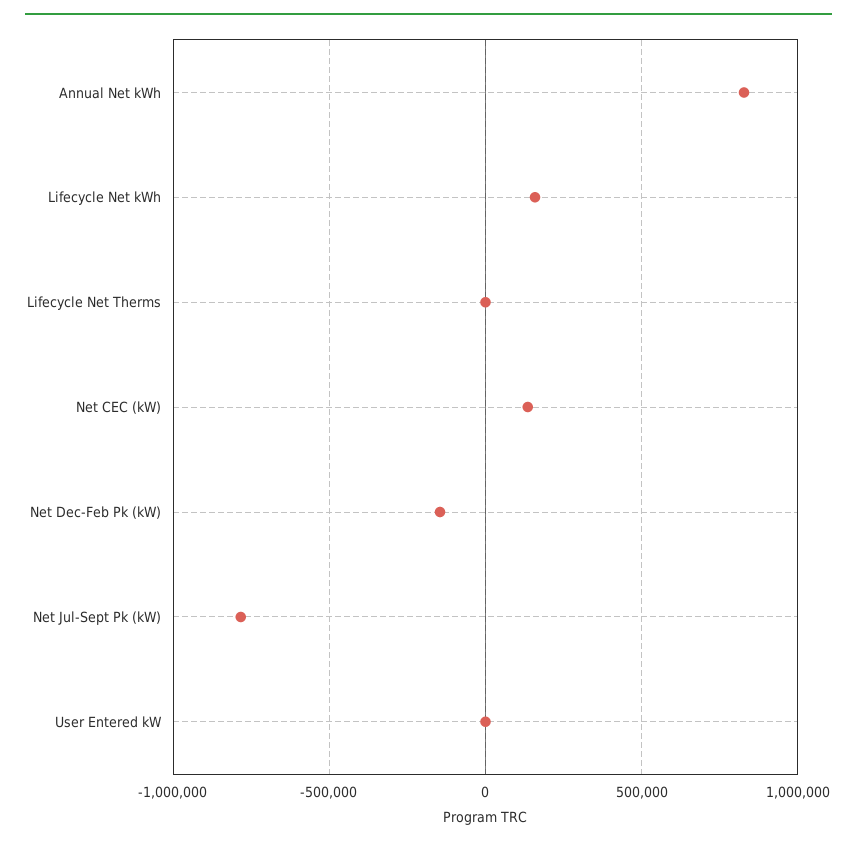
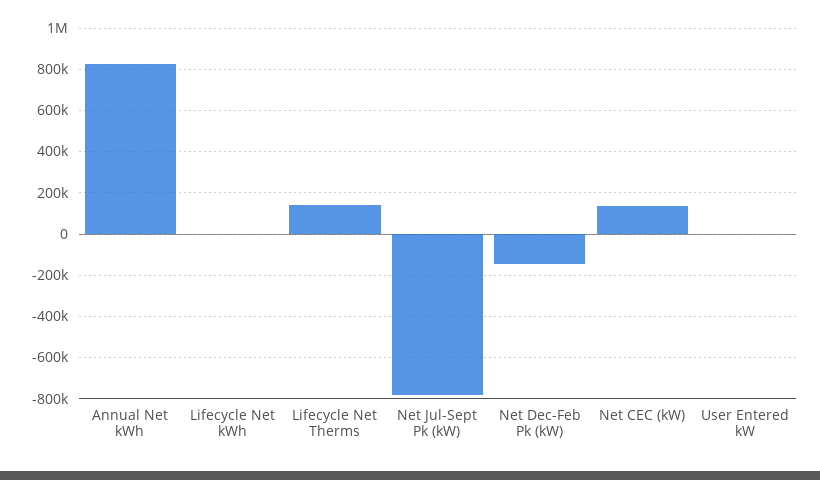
  {
    "Annual Net kWh": 850000,
-   "Lifecycle Net kWh": 150000,
+   "Lifecycle Net kWh": 0,
-   "Lifecycle Net Therms": 0,
+   "Lifecycle Net Therms": 150000,
    "Net CEC (kW)": 150000,
    "Net Dec-Feb Pk (kW)": -150000,
    "Net Jul-Sept Pk (kW)": -800000,
    "User Entered kW": 0
  }

